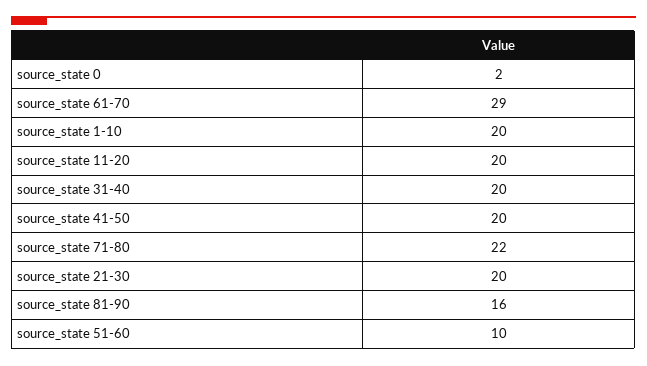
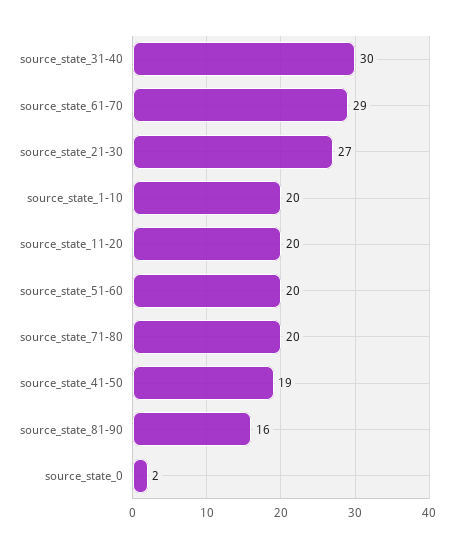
  {
    "source_state 0": 2,
    "source_state 61-70": 29,
    "source_state 1-10": 20,
    "source_state 11-20": 20,
-   "source_state 31-40": 20,
+   "source_state 31-40": 30,
-   "source_state 41-50": 20,
+   "source_state 41-50": 19,
-   "source_state 71-80": 22,
+   "source_state 71-80": 20,
-   "source_state 21-30": 20,
+   "source_state 21-30": 27,
    "source_state 81-90": 16,
-   "source_state 51-60": 10
+   "source_state 51-60": 20
  }

